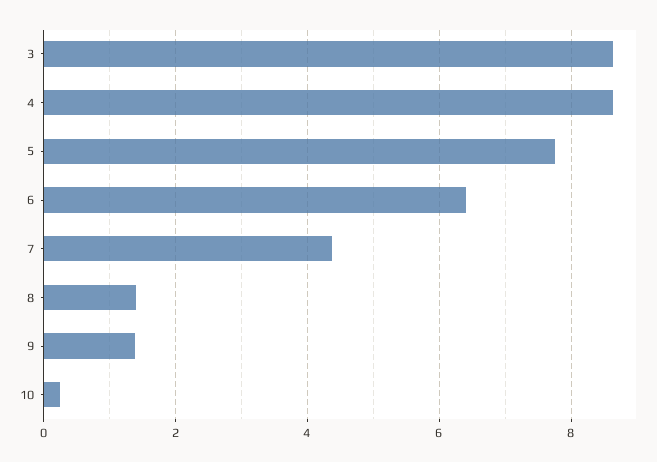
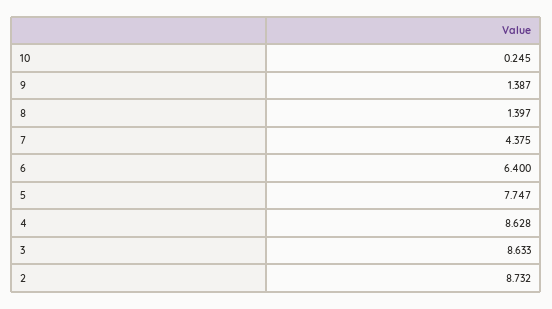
  {
    "3": 8.633,
    "4": 8.628,
    "5": 7.747,
    "6": 6.4,
    "7": 4.375,
    "8": 1.397,
    "9": 1.387,
-   "10": 0.245
+   "10": 0.245,
+   "2": 8.732
  }

